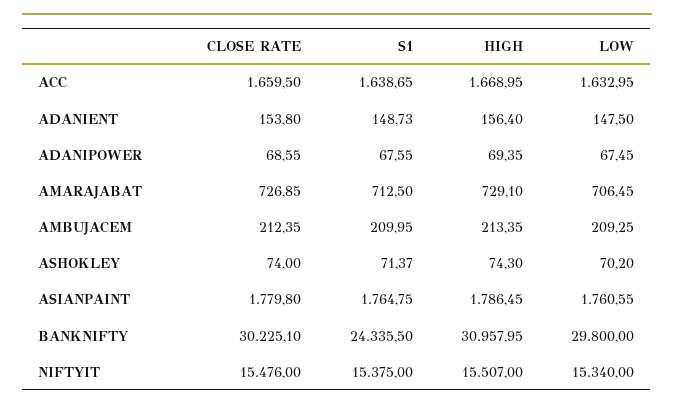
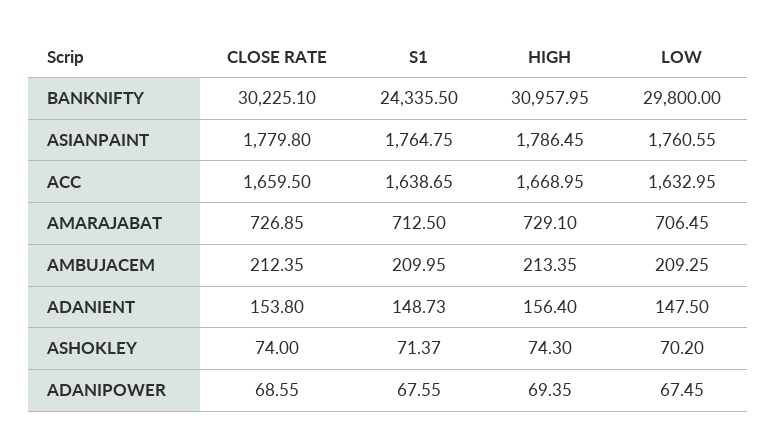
  {
    "CLOSE RATE": {
      "ACC": 1659.5,
      "ADANIENT": 153.8,
      "ADANIPOWER": 68.55,
      "AMARAJABAT": 726.85,
      "AMBUJACEM": 212.35,
      "ASHOKLEY": 74,
      "ASIANPAINT": 1779.8,
-     "BANKNIFTY": 30225.1,
+     "BANKNIFTY": 30225.1
-     "NIFTYIT": 15476
    },
    "S1": {
      "ACC": 1638.65,
      "ADANIENT": 148.73,
      "ADANIPOWER": 67.55,
      "AMARAJABAT": 712.5,
      "AMBUJACEM": 209.95,
      "ASHOKLEY": 71.37,
      "ASIANPAINT": 1764.75,
-     "BANKNIFTY": 24335.5,
+     "BANKNIFTY": 24335.5
-     "NIFTYIT": 15375
    },
    "HIGH": {
      "ACC": 1668.95,
      "ADANIENT": 156.4,
      "ADANIPOWER": 69.35,
      "AMARAJABAT": 729.1,
      "AMBUJACEM": 213.35,
      "ASHOKLEY": 74.3,
      "ASIANPAINT": 1786.45,
-     "BANKNIFTY": 30957.95,
+     "BANKNIFTY": 30957.95
-     "NIFTYIT": 15507
    },
    "LOW": {
      "ACC": 1632.95,
      "ADANIENT": 147.5,
      "ADANIPOWER": 67.45,
      "AMARAJABAT": 706.45,
      "AMBUJACEM": 209.25,
      "ASHOKLEY": 70.2,
      "ASIANPAINT": 1760.55,
-     "BANKNIFTY": 29800,
+     "BANKNIFTY": 29800
-     "NIFTYIT": 15340
    }
  }

